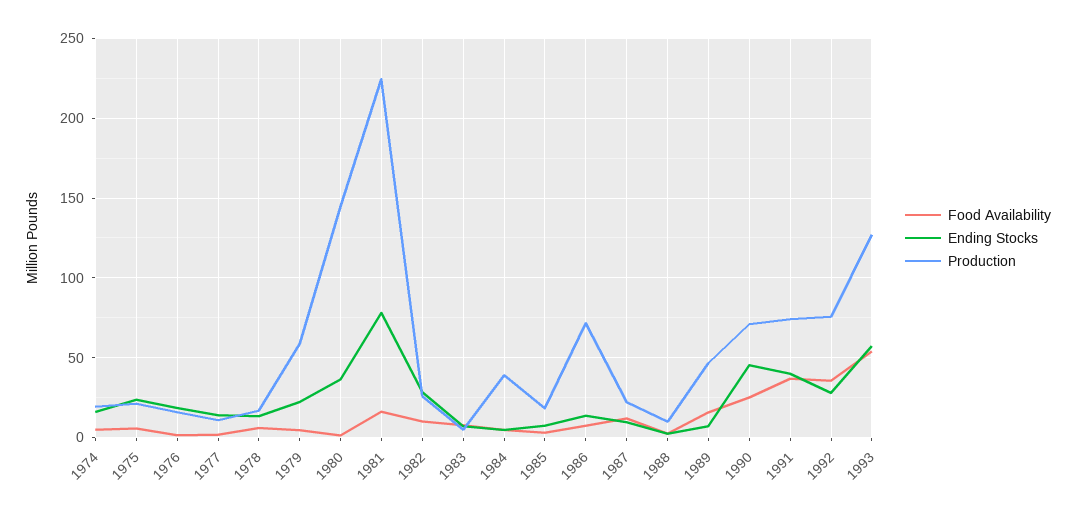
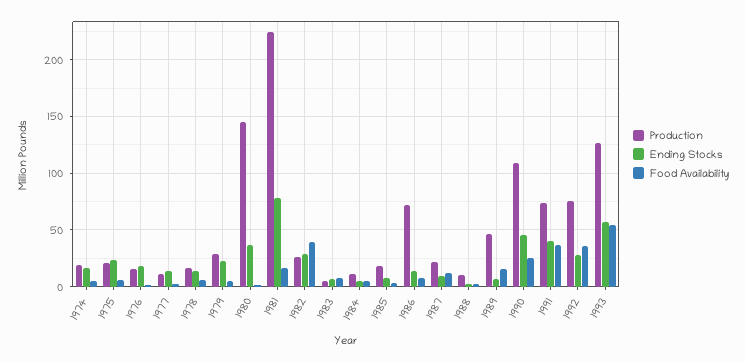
  {
    "Food Availability": {
      "1974": 5,
      "1975": 5,
      "1976": 0,
      "1977": 0,
      "1978": 5,
      "1979": 5,
      "1980": 0,
      "1981": 15,
-     "1982": 10,
+     "1982": 40,
      "1983": 10,
      "1984": 5,
      "1985": 5,
      "1986": 10,
      "1987": 10,
      "1988": 0,
      "1989": 15,
      "1990": 25,
      "1991": 35,
      "1992": 35,
      "1993": 55
    },
    "Ending Stocks": {
      "1974": 15,
      "1975": 25,
      "1976": 20,
      "1977": 15,
      "1978": 15,
      "1979": 20,
      "1980": 35,
      "1981": 80,
      "1982": 30,
      "1983": 5,
      "1984": 5,
      "1985": 10,
      "1986": 15,
      "1987": 10,
      "1988": 0,
      "1989": 5,
      "1990": 45,
      "1991": 40,
      "1992": 30,
      "1993": 55
    },
    "Production": {
      "1974": 20,
      "1975": 20,
      "1976": 15,
      "1977": 10,
      "1978": 15,
-     "1979": 60,
+     "1979": 30,
      "1980": 145,
      "1981": 225,
      "1982": 25,
      "1983": 5,
-     "1984": 40,
+     "1984": 10,
      "1985": 20,
      "1986": 70,
      "1987": 20,
      "1988": 10,
      "1989": 45,
-     "1990": 70,
+     "1990": 110,
      "1991": 75,
      "1992": 75,
      "1993": 125
    }
  }

